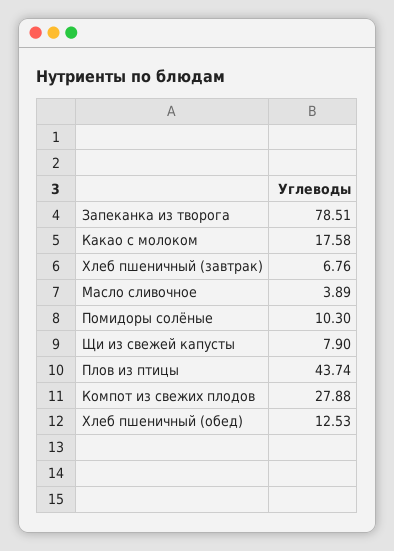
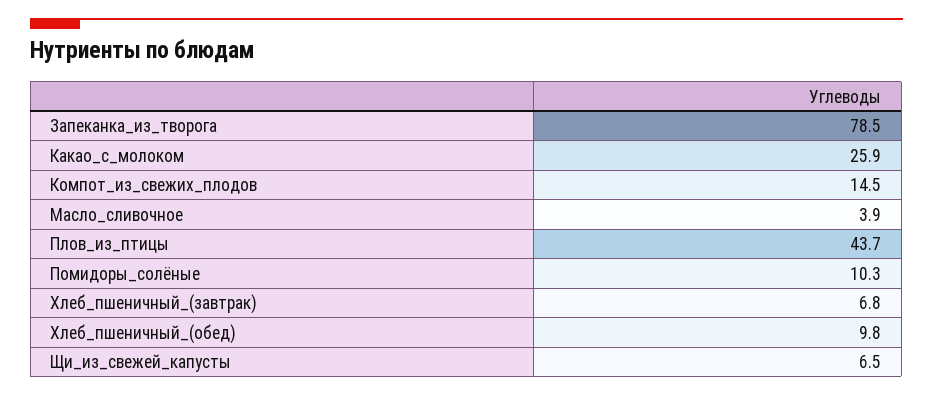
  {
    "Запеканка из творога": 78.51,
-   "Какао с молоком": 17.58,
+   "Какао с молоком": 25.9,
    "Хлеб пшеничный (завтрак)": 6.76,
    "Масло сливочное": 3.89,
    "Помидоры солёные": 10.3,
-   "Щи из свежей капусты": 7.9,
+   "Щи из свежей капусты": 6.5,
    "Плов из птицы": 43.74,
-   "Компот из свежих плодов": 27.88,
+   "Компот из свежих плодов": 14.5,
-   "Хлеб пшеничный (обед)": 12.53
+   "Хлеб пшеничный (обед)": 9.8
  }

